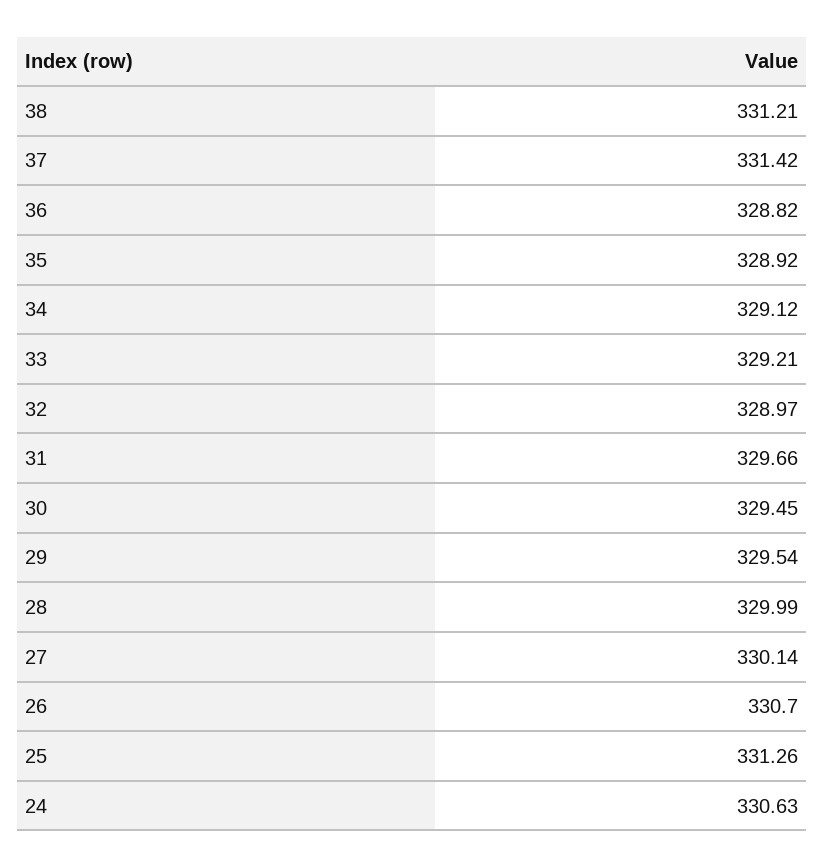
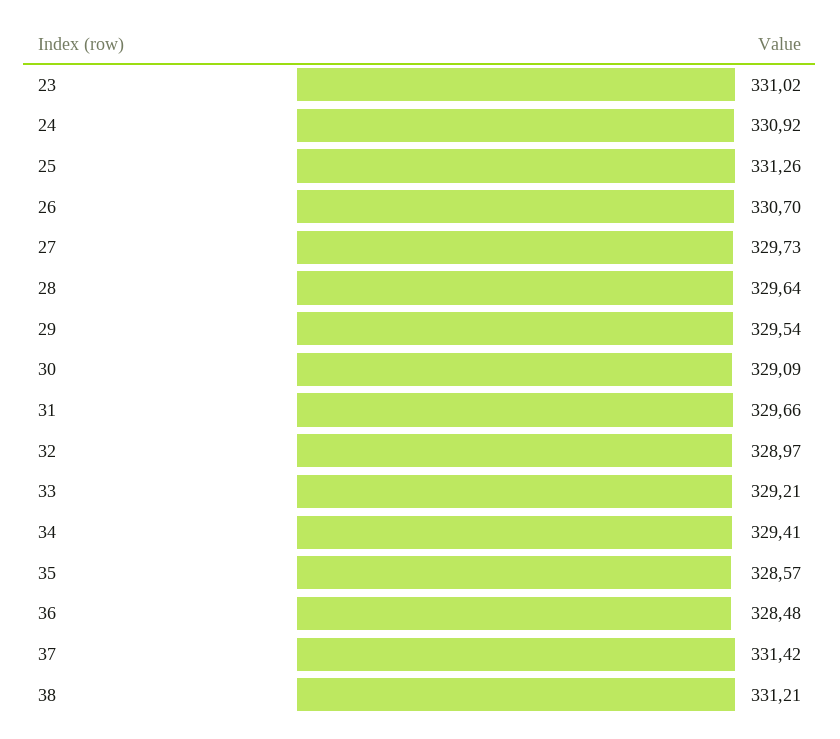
  {
    "38": 331.21,
    "37": 331.42,
-   "36": 328.82,
+   "36": 328.48,
-   "35": 328.92,
+   "35": 328.57,
-   "34": 329.12,
+   "34": 329.41,
    "33": 329.21,
    "32": 328.97,
    "31": 329.66,
-   "30": 329.45,
+   "30": 329.09,
    "29": 329.54,
-   "28": 329.99,
+   "28": 329.64,
-   "27": 330.14,
+   "27": 329.73,
    "26": 330.7,
    "25": 331.26,
-   "24": 330.63
+   "24": 330.92,
+   "23": 331.02
  }

